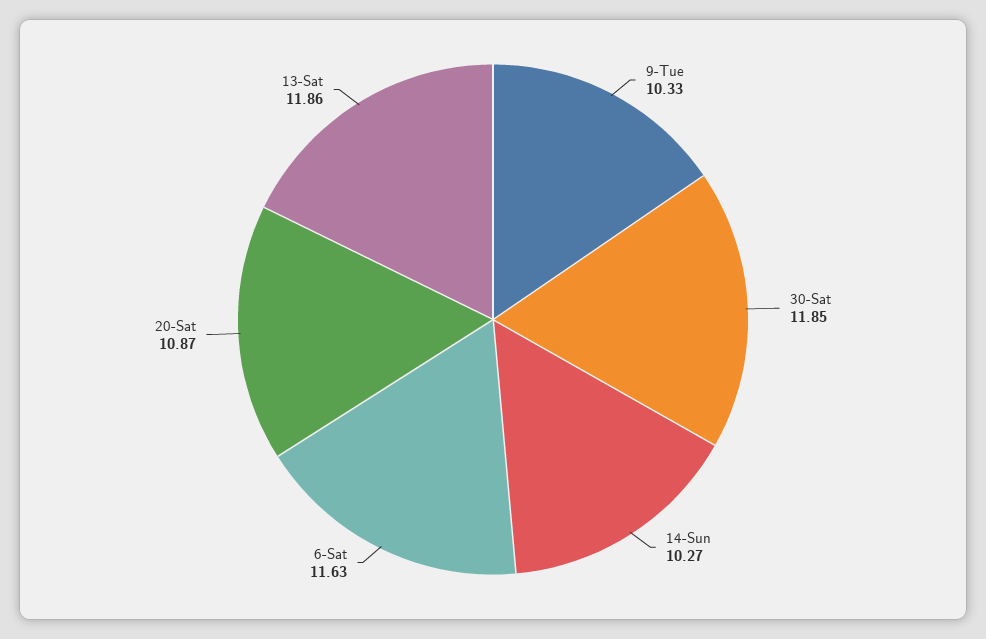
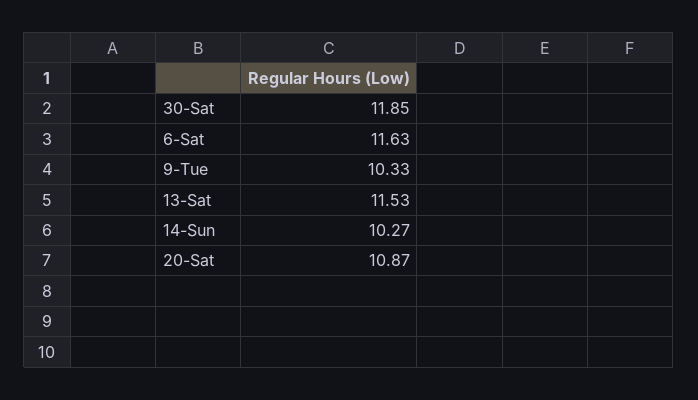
  {
    "9-Tue": 10.33,
    "30-Sat": 11.85,
    "14-Sun": 10.27,
    "6-Sat": 11.63,
    "20-Sat": 10.87,
-   "13-Sat": 11.86
+   "13-Sat": 11.53
  }

